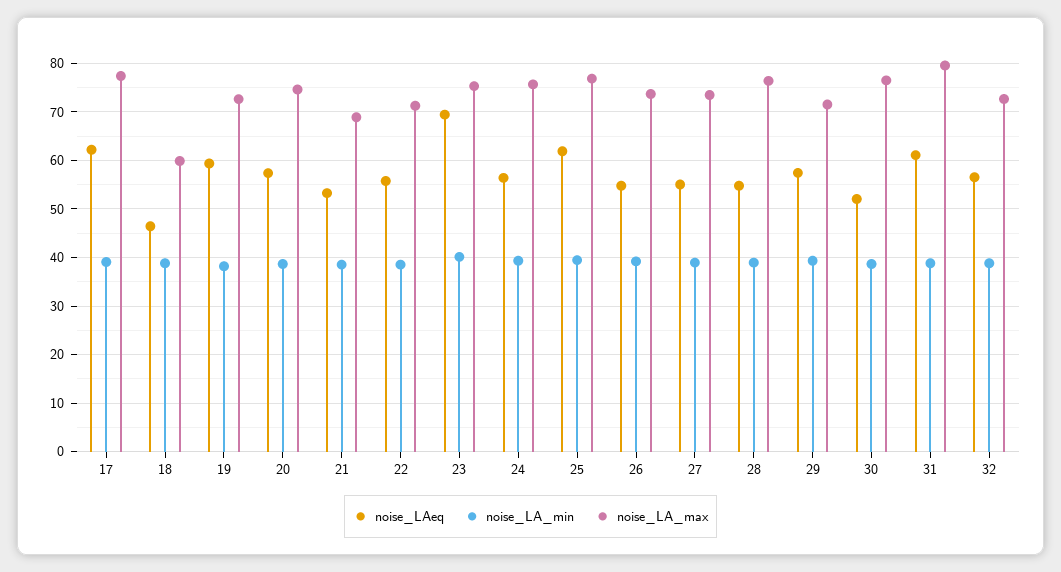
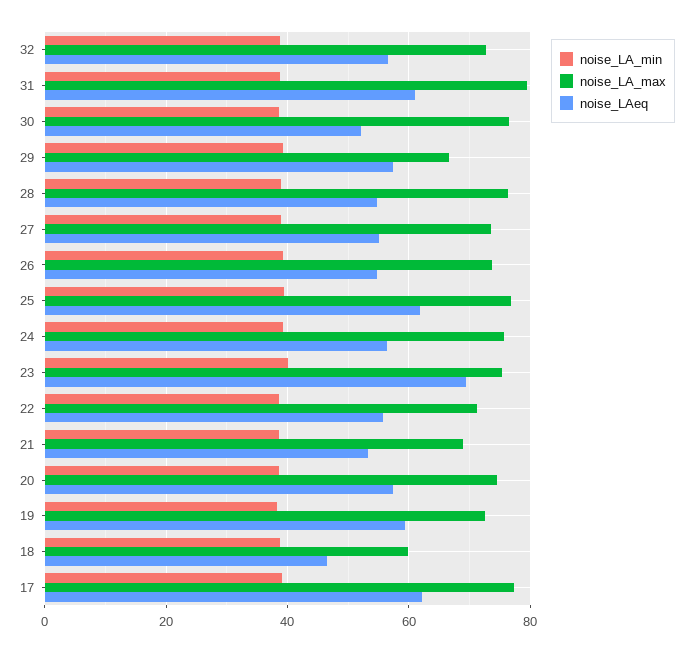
  {
    "noise_LAeq": {
      "17": 62,
      "18": 46,
      "19": 60,
      "20": 58,
      "21": 54,
      "22": 56,
      "23": 70,
      "24": 56,
      "25": 62,
      "26": 54,
      "27": 56,
      "28": 54,
      "29": 58,
      "30": 52,
      "31": 62,
      "32": 56
    },
    "noise_LA_min": {
      "17": 40,
      "18": 38,
      "19": 38,
      "20": 38,
      "21": 38,
      "22": 38,
      "23": 40,
      "24": 40,
      "25": 40,
      "26": 40,
      "27": 38,
      "28": 38,
      "29": 40,
      "30": 38,
      "31": 38,
      "32": 38
    },
    "noise_LA_max": {
      "17": 78,
      "18": 60,
      "19": 72,
      "20": 74,
      "21": 68,
      "22": 72,
      "23": 76,
      "24": 76,
      "25": 76,
      "26": 74,
      "27": 74,
      "28": 76,
-     "29": 72,
+     "29": 66,
      "30": 76,
      "31": 80,
      "32": 72
    }
  }

